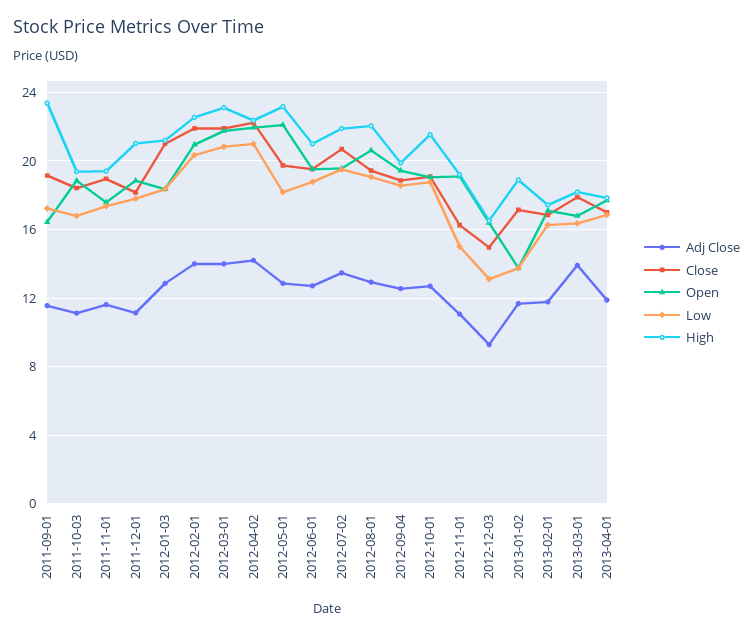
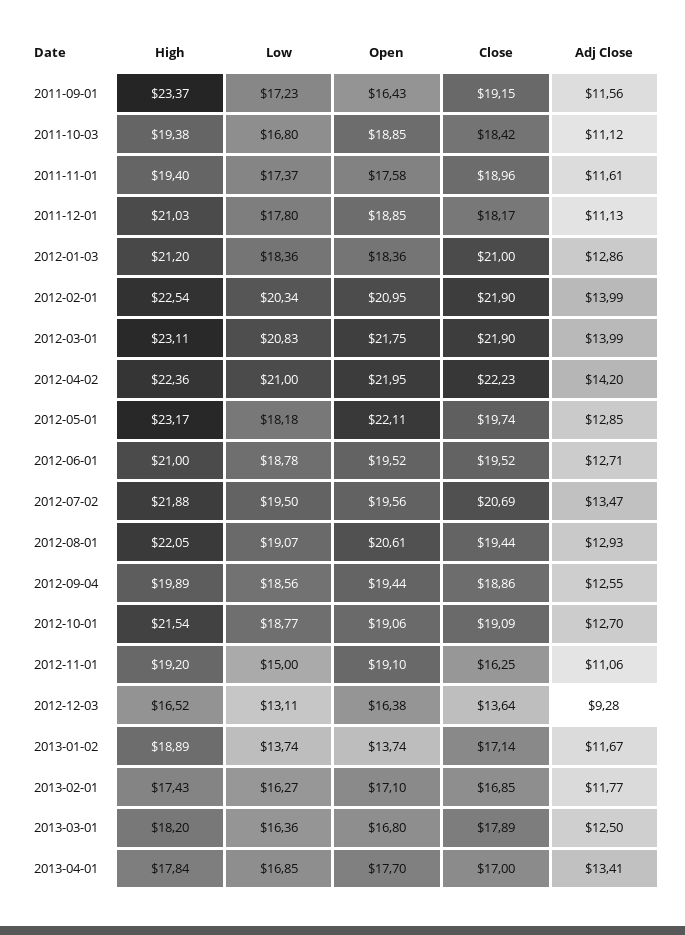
  {
    "Adj Close": {
      "2011-09-01": 11.56,
      "2011-10-03": 11.12,
      "2011-11-01": 11.61,
      "2011-12-01": 11.13,
      "2012-01-03": 12.86,
      "2012-02-01": 13.99,
      "2012-03-01": 13.99,
      "2012-04-02": 14.2,
      "2012-05-01": 12.85,
      "2012-06-01": 12.71,
      "2012-07-02": 13.47,
      "2012-08-01": 12.93,
      "2012-09-04": 12.55,
      "2012-10-01": 12.7,
      "2012-11-01": 11.06,
      "2012-12-03": 9.28,
      "2013-01-02": 11.67,
      "2013-02-01": 11.77,
-     "2013-03-01": 14,
+     "2013-03-01": 12.5,
-     "2013-04-01": 12
+     "2013-04-01": 13.41
    },
    "Close": {
      "2011-09-01": 19.15,
      "2011-10-03": 18.42,
      "2011-11-01": 18.96,
      "2011-12-01": 18.17,
      "2012-01-03": 21,
      "2012-02-01": 21.9,
      "2012-03-01": 21.9,
      "2012-04-02": 22.23,
      "2012-05-01": 19.74,
      "2012-06-01": 19.52,
      "2012-07-02": 20.69,
      "2012-08-01": 19.44,
      "2012-09-04": 18.86,
      "2012-10-01": 19.09,
      "2012-11-01": 16.25,
-     "2012-12-03": 15,
+     "2012-12-03": 13.64,
      "2013-01-02": 17.14,
      "2013-02-01": 16.85,
      "2013-03-01": 17.89,
      "2013-04-01": 17
    },
    "Open": {
      "2011-09-01": 16.43,
      "2011-10-03": 18.85,
      "2011-11-01": 17.58,
      "2011-12-01": 18.85,
      "2012-01-03": 18.36,
      "2012-02-01": 20.95,
      "2012-03-01": 21.75,
      "2012-04-02": 21.95,
      "2012-05-01": 22.11,
      "2012-06-01": 19.52,
      "2012-07-02": 19.56,
      "2012-08-01": 20.61,
      "2012-09-04": 19.44,
      "2012-10-01": 19.06,
      "2012-11-01": 19.1,
      "2012-12-03": 16.38,
      "2013-01-02": 13.74,
      "2013-02-01": 17.1,
      "2013-03-01": 16.8,
      "2013-04-01": 17.7
    },
    "Low": {
      "2011-09-01": 17.23,
      "2011-10-03": 16.8,
      "2011-11-01": 17.37,
      "2011-12-01": 17.8,
      "2012-01-03": 18.36,
      "2012-02-01": 20.34,
      "2012-03-01": 20.83,
      "2012-04-02": 21,
      "2012-05-01": 18.18,
      "2012-06-01": 18.78,
      "2012-07-02": 19.5,
      "2012-08-01": 19.07,
      "2012-09-04": 18.56,
      "2012-10-01": 18.77,
      "2012-11-01": 15,
      "2012-12-03": 13.11,
      "2013-01-02": 13.74,
      "2013-02-01": 16.27,
      "2013-03-01": 16.36,
      "2013-04-01": 16.85
    },
    "High": {
      "2011-09-01": 23.37,
      "2011-10-03": 19.38,
      "2011-11-01": 19.4,
      "2011-12-01": 21.03,
      "2012-01-03": 21.2,
      "2012-02-01": 22.54,
      "2012-03-01": 23.11,
      "2012-04-02": 22.36,
      "2012-05-01": 23.17,
      "2012-06-01": 21,
      "2012-07-02": 21.88,
      "2012-08-01": 22.05,
      "2012-09-04": 19.89,
      "2012-10-01": 21.54,
      "2012-11-01": 19.2,
      "2012-12-03": 16.52,
      "2013-01-02": 18.89,
      "2013-02-01": 17.43,
      "2013-03-01": 18.2,
      "2013-04-01": 17.84
    }
  }

